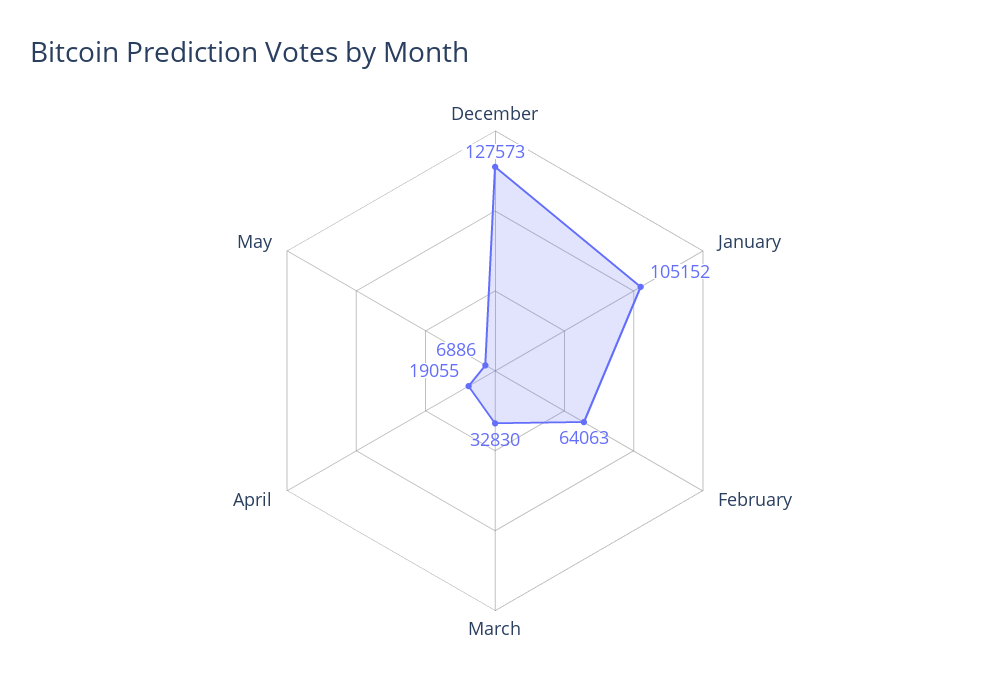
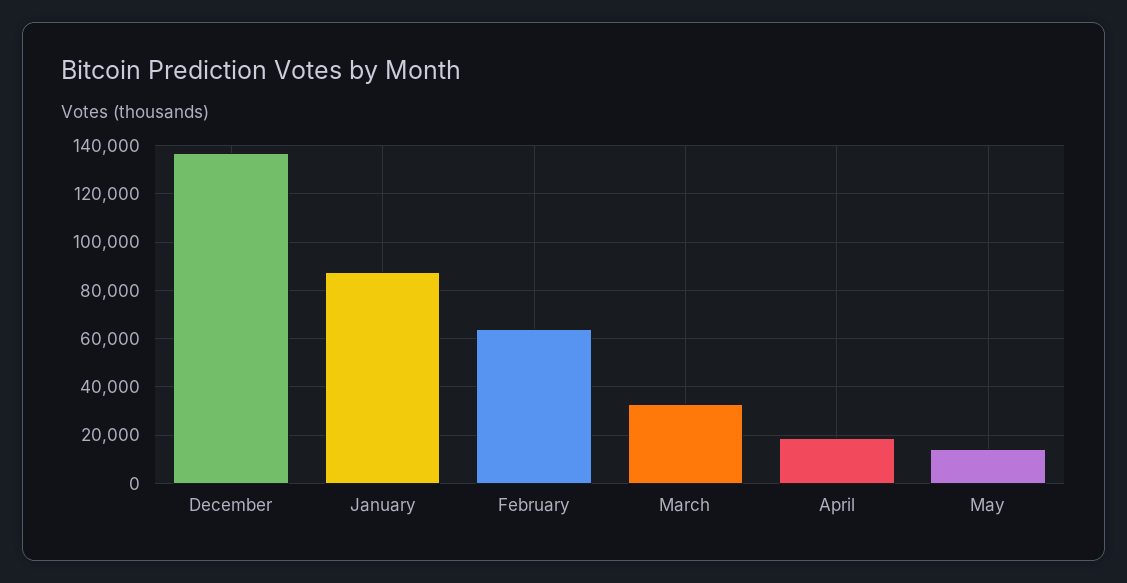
  {
-   "December": 127573,
+   "December": 137500,
-   "January": 105152,
+   "January": 87500,
    "February": 64063,
    "March": 32830,
    "April": 19055,
-   "May": 6886
+   "May": 15000
  }

